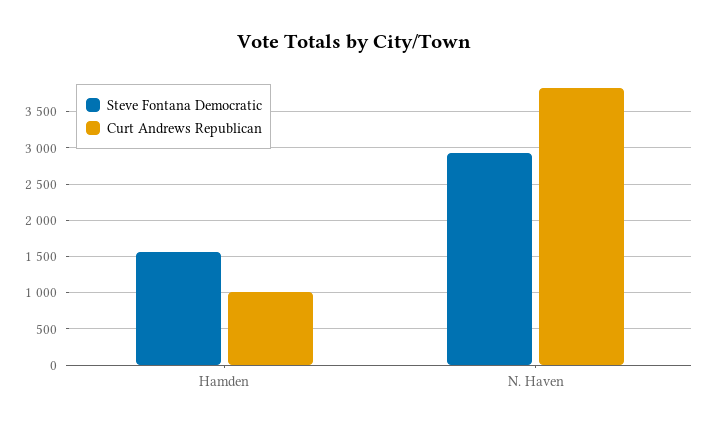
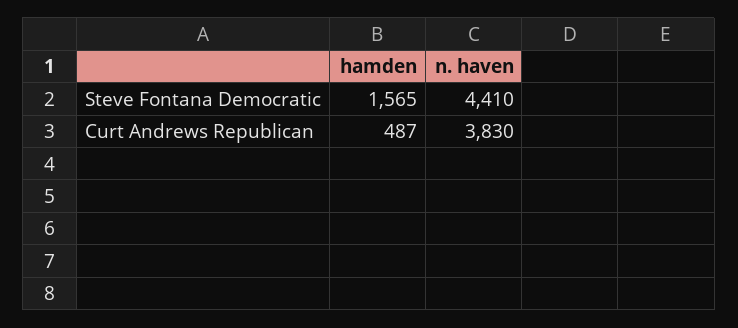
  {
    "Steve Fontana Democratic": {
      "Hamden": 1565,
-     "N. Haven": 2900
+     "N. Haven": 4410
    },
    "Curt Andrews Republican": {
-     "Hamden": 1000,
+     "Hamden": 487,
      "N. Haven": 3830
    }
  }

